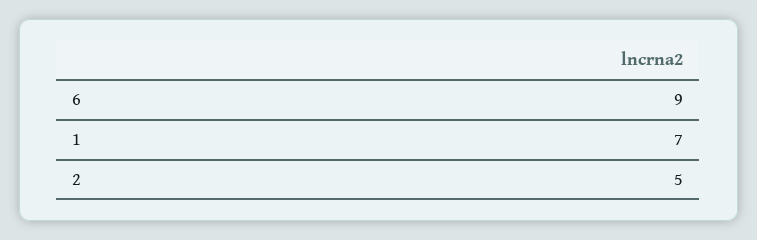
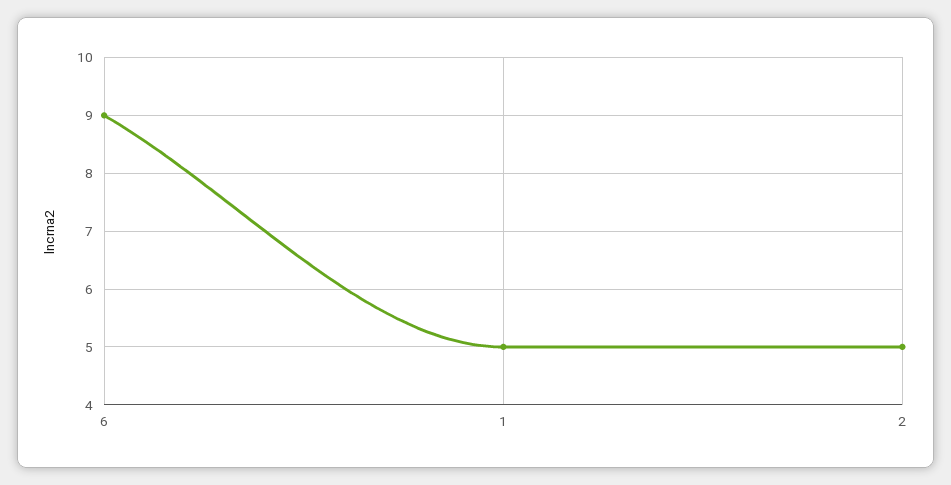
  {
    "6": 9,
-   "1": 7,
+   "1": 5,
    "2": 5
  }

